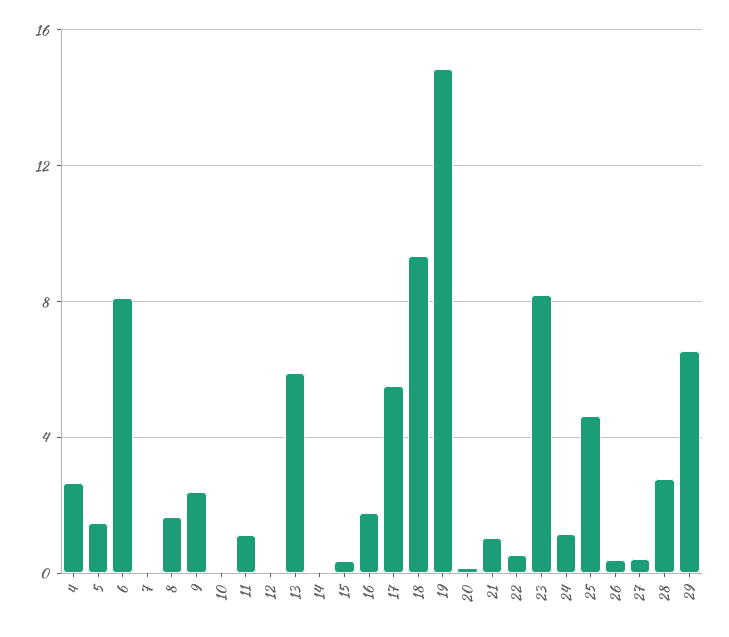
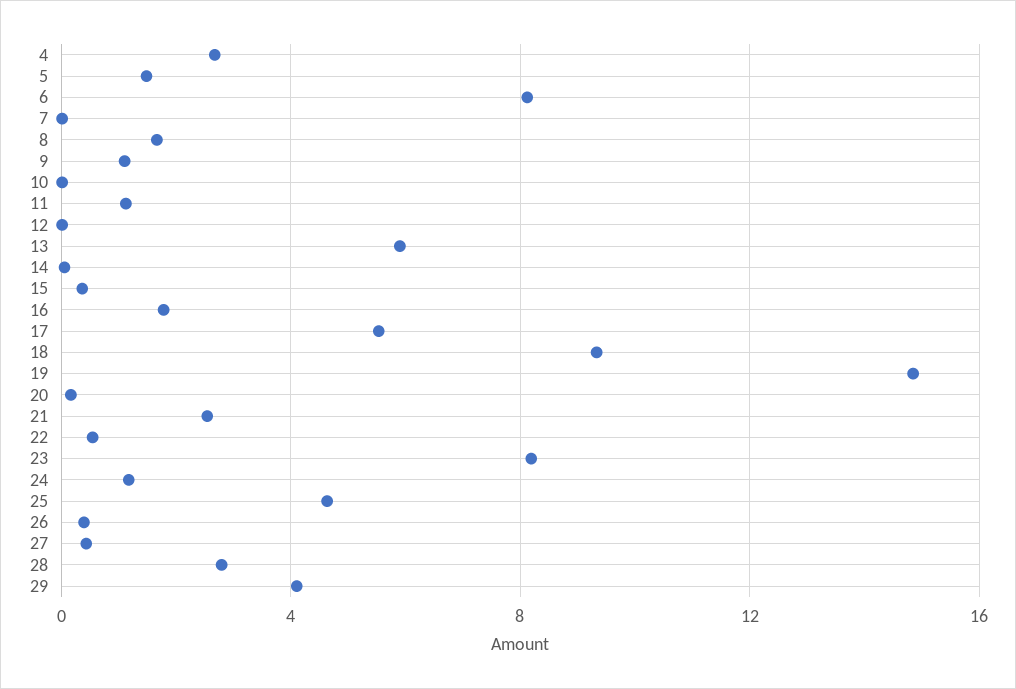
  {
    "4": 2.5,
    "5": 1.5,
    "6": 8,
    "7": 0,
    "8": 1.5,
-   "9": 2.5,
+   "9": 1,
    "10": 0,
    "11": 1,
    "12": 0,
    "13": 6,
    "14": 0,
    "15": 0.5,
    "16": 2,
    "17": 5.5,
    "18": 9.5,
    "19": 15,
    "20": 0,
-   "21": 1,
+   "21": 2.5,
    "22": 0.5,
    "23": 8,
    "24": 1,
    "25": 4.5,
    "26": 0.5,
    "27": 0.5,
    "28": 3,
-   "29": 6.5
+   "29": 4
  }

